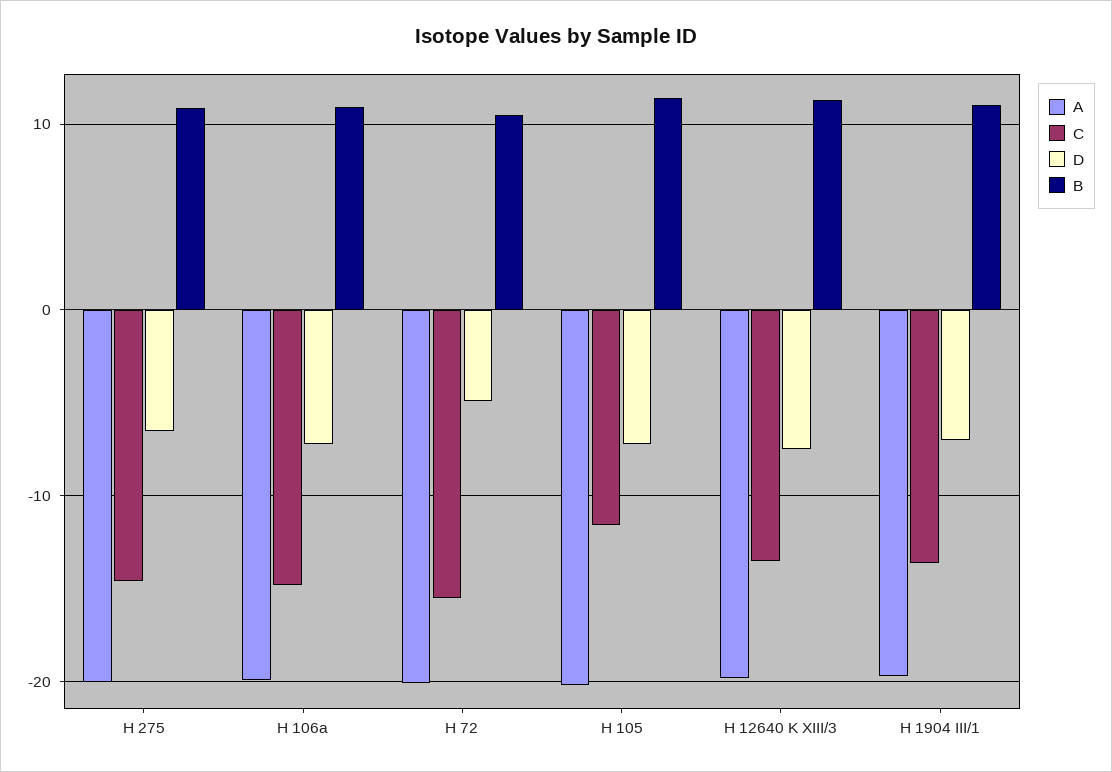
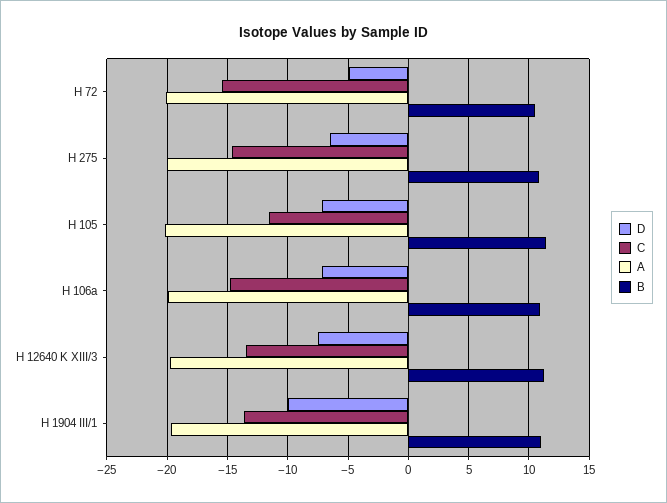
  {
    "A": {
      "H 275": -20,
      "H 106a": -20,
      "H 72": -20,
      "H 105": -20,
      "H 12640 K XIII/3": -20,
      "H 1904 III/1": -19.5
    },
    "C": {
      "H 275": -14.5,
      "H 106a": -15,
      "H 72": -15.5,
      "H 105": -11.5,
      "H 12640 K XIII/3": -13.5,
      "H 1904 III/1": -13.5
    },
    "D": {
      "H 275": -6.5,
      "H 106a": -7,
      "H 72": -5,
      "H 105": -7,
      "H 12640 K XIII/3": -7.5,
-     "H 1904 III/1": -7
+     "H 1904 III/1": -10
    },
    "B": {
      "H 275": 11,
      "H 106a": 11,
      "H 72": 10.5,
      "H 105": 11.5,
      "H 12640 K XIII/3": 11.5,
      "H 1904 III/1": 11
    }
  }

